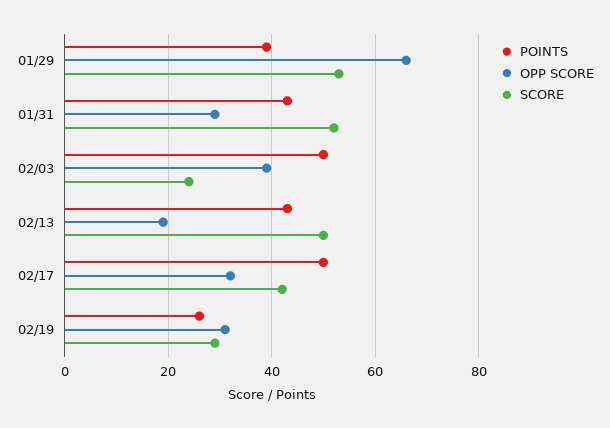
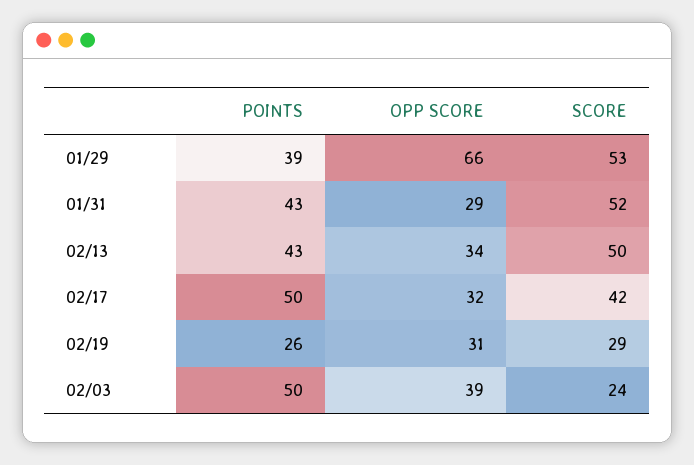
  {
    "POINTS": {
      "01/29": 39,
      "01/31": 43,
      "02/03": 50,
      "02/13": 43,
      "02/17": 50,
      "02/19": 26
    },
    "OPP SCORE": {
      "01/29": 66,
      "01/31": 29,
      "02/03": 39,
-     "02/13": 20,
+     "02/13": 34,
      "02/17": 32,
      "02/19": 31
    },
    "SCORE": {
      "01/29": 53,
      "01/31": 52,
      "02/03": 24,
      "02/13": 50,
      "02/17": 42,
      "02/19": 29
    }
  }

